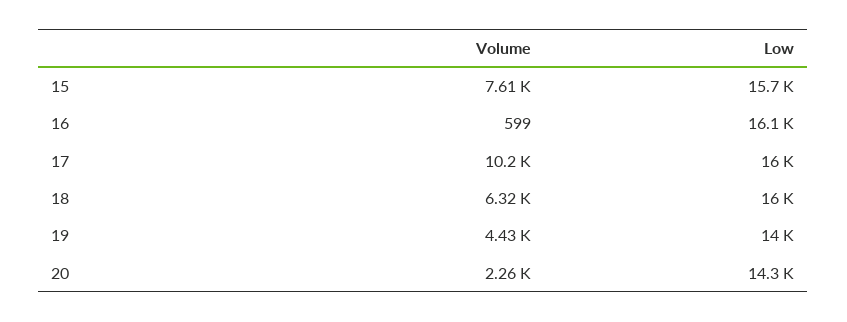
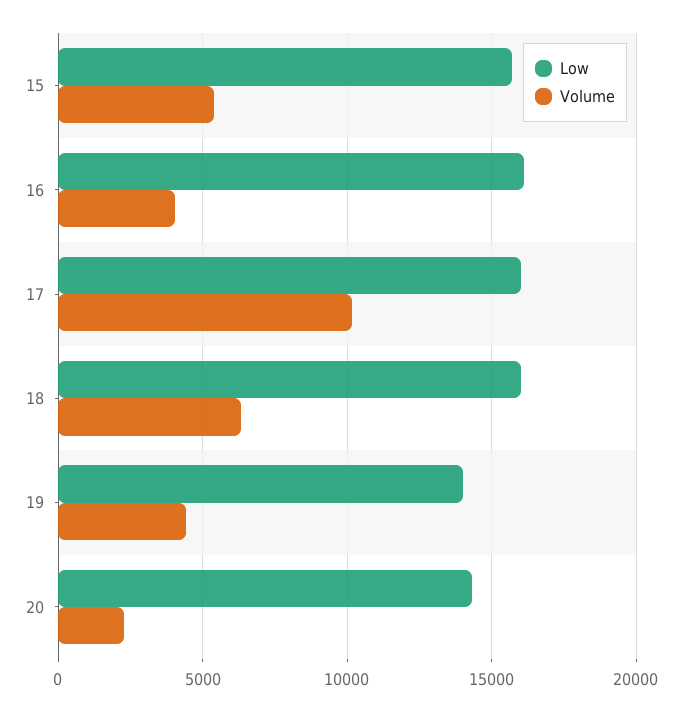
  {
    "Volume": {
-     "15": 7610,
+     "15": 5500,
-     "16": 599,
+     "16": 4000,
      "17": 10200,
      "18": 6320,
      "19": 4430,
      "20": 2260
    },
    "Low": {
      "15": 15700,
      "16": 16100,
      "17": 16000,
      "18": 16000,
      "19": 14000,
      "20": 14300
    }
  }

